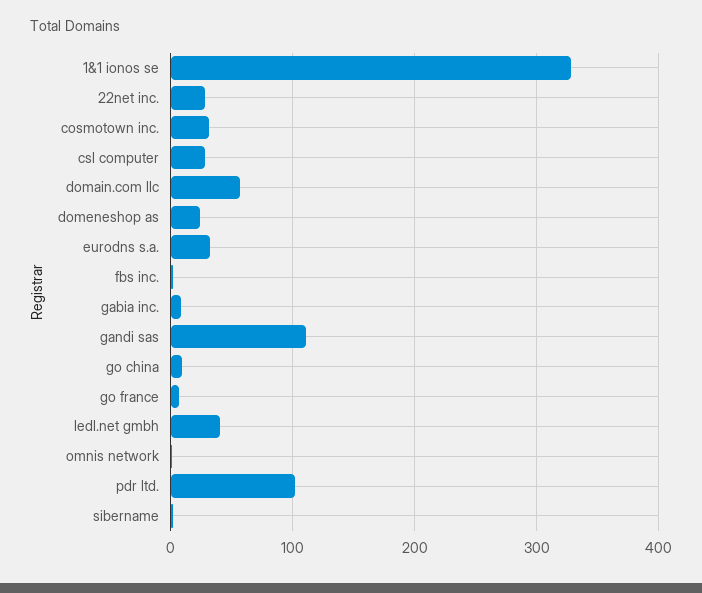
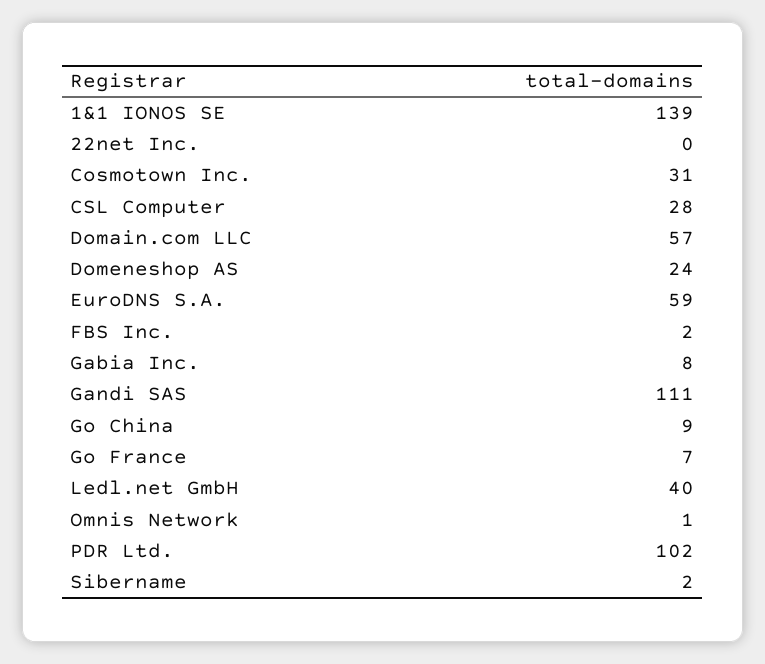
  {
-   "1&1 ionos se": 330,
+   "1&1 ionos se": 139,
-   "22net inc.": 30,
+   "22net inc.": 0,
    "cosmotown inc.": 31,
    "csl computer": 28,
    "domain.com llc": 57,
    "domeneshop as": 24,
-   "eurodns s.a.": 30,
+   "eurodns s.a.": 59,
    "fbs inc.": 2,
    "gabia inc.": 8,
    "gandi sas": 111,
    "go china": 9,
    "go france": 7,
    "ledl.net gmbh": 40,
    "omnis network": 1,
    "pdr ltd.": 102,
    "sibername": 2
  }

